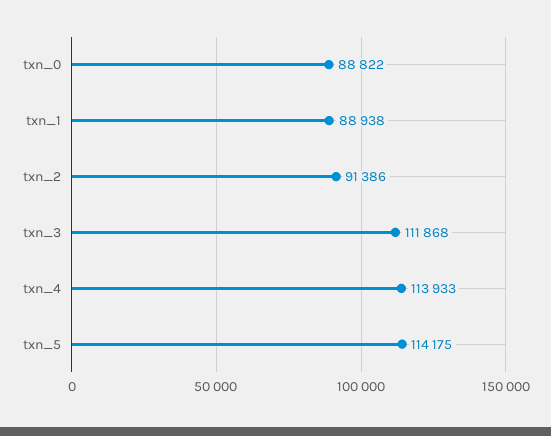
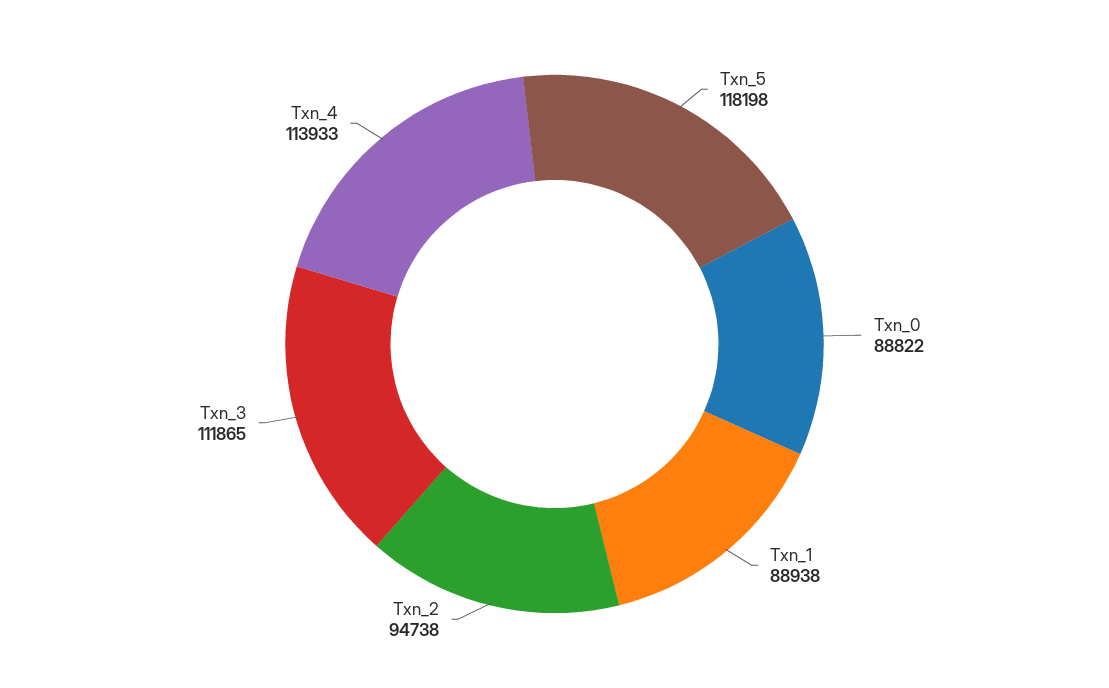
  {
    "txn_0": 88822,
    "txn_1": 88938,
-   "txn_2": 91386,
+   "txn_2": 94738,
-   "txn_3": 111868,
+   "txn_3": 111865,
    "txn_4": 113933,
-   "txn_5": 114175
+   "txn_5": 118198
  }

